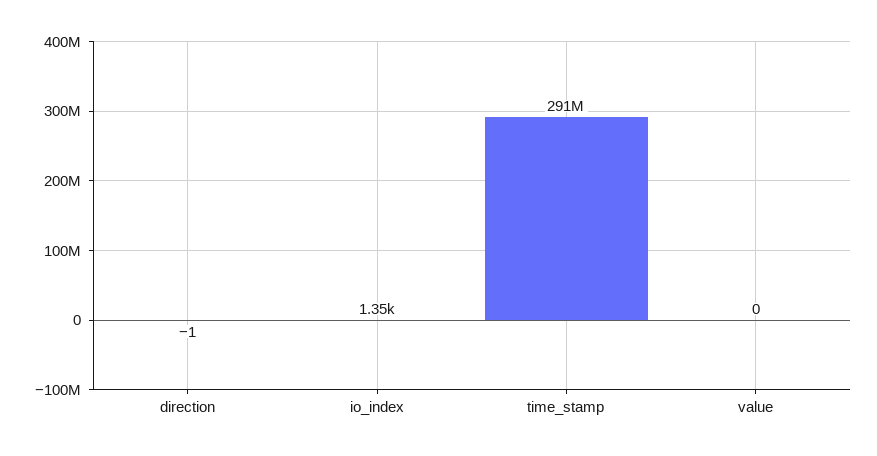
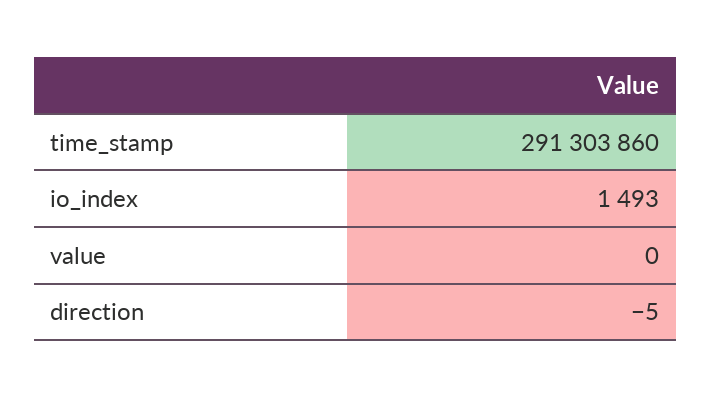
  {
-   "direction": -1,
+   "direction": -5,
-   "io_index": 1350,
+   "io_index": 1493,
    "time_stamp": 291303860,
    "value": 0
  }

